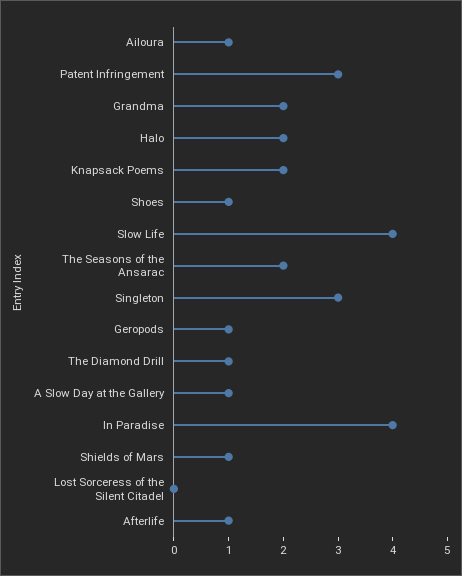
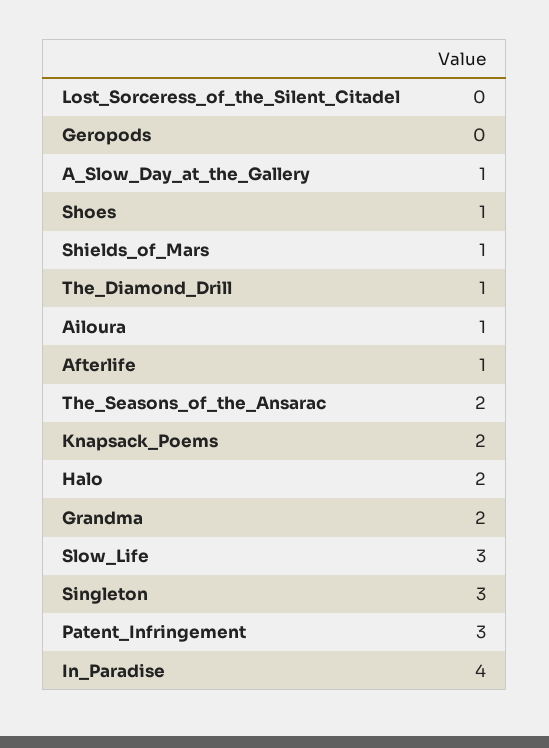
  {
    "Ailoura": 1,
    "Patent Infringement": 3,
    "Grandma": 2,
    "Halo": 2,
    "Knapsack Poems": 2,
    "Shoes": 1,
-   "Slow Life": 4,
+   "Slow Life": 3,
    "The Seasons of the Ansarac": 2,
    "Singleton": 3,
-   "Geropods": 1,
+   "Geropods": 0,
    "The Diamond Drill": 1,
    "A Slow Day at the Gallery": 1,
    "In Paradise": 4,
    "Shields of Mars": 1,
    "Lost Sorceress of the Silent Citadel": 0,
    "Afterlife": 1
  }

